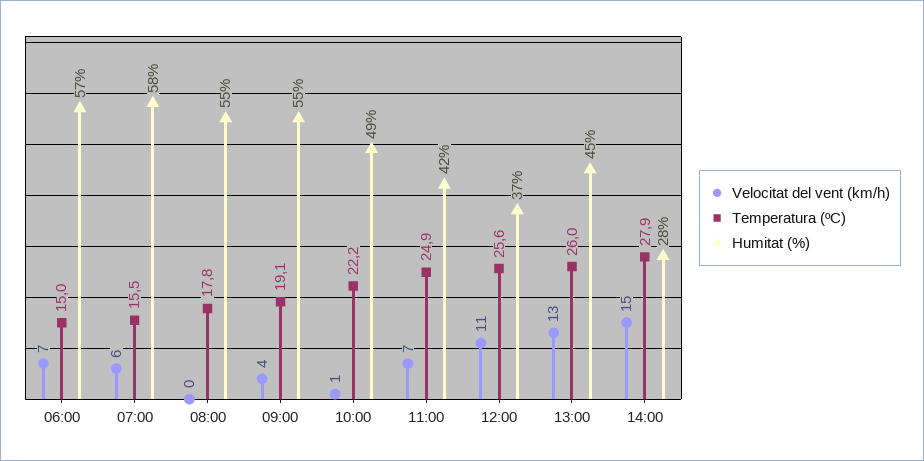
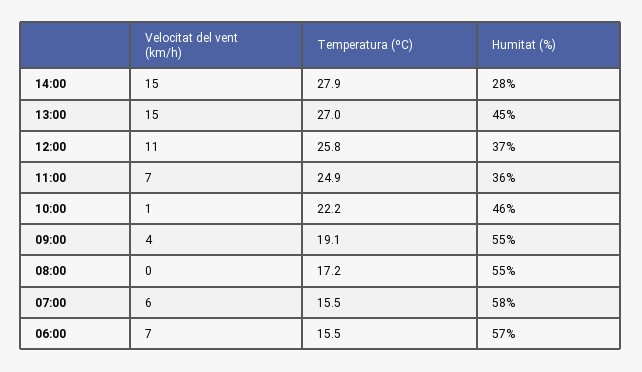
  {
    "Velocitat del vent (km/h)": {
      "06:00": 7,
      "07:00": 6,
      "08:00": 0,
      "09:00": 4,
      "10:00": 1,
      "11:00": 7,
      "12:00": 11,
-     "13:00": 13,
+     "13:00": 15,
      "14:00": 15
    },
    "Temperatura (ºC)": {
-     "06:00": 15,
+     "06:00": 15.5,
      "07:00": 15.5,
-     "08:00": 17.8,
+     "08:00": 17.2,
      "09:00": 19.1,
      "10:00": 22.2,
      "11:00": 24.9,
-     "12:00": 25.6,
+     "12:00": 25.8,
-     "13:00": 26,
+     "13:00": 27,
      "14:00": 27.9
    },
    "Humitat (%)": {
      "06:00": 57,
      "07:00": 58,
      "08:00": 55,
      "09:00": 55,
-     "10:00": 49,
+     "10:00": 46,
-     "11:00": 42,
+     "11:00": 36,
      "12:00": 37,
      "13:00": 45,
      "14:00": 28
    }
  }

